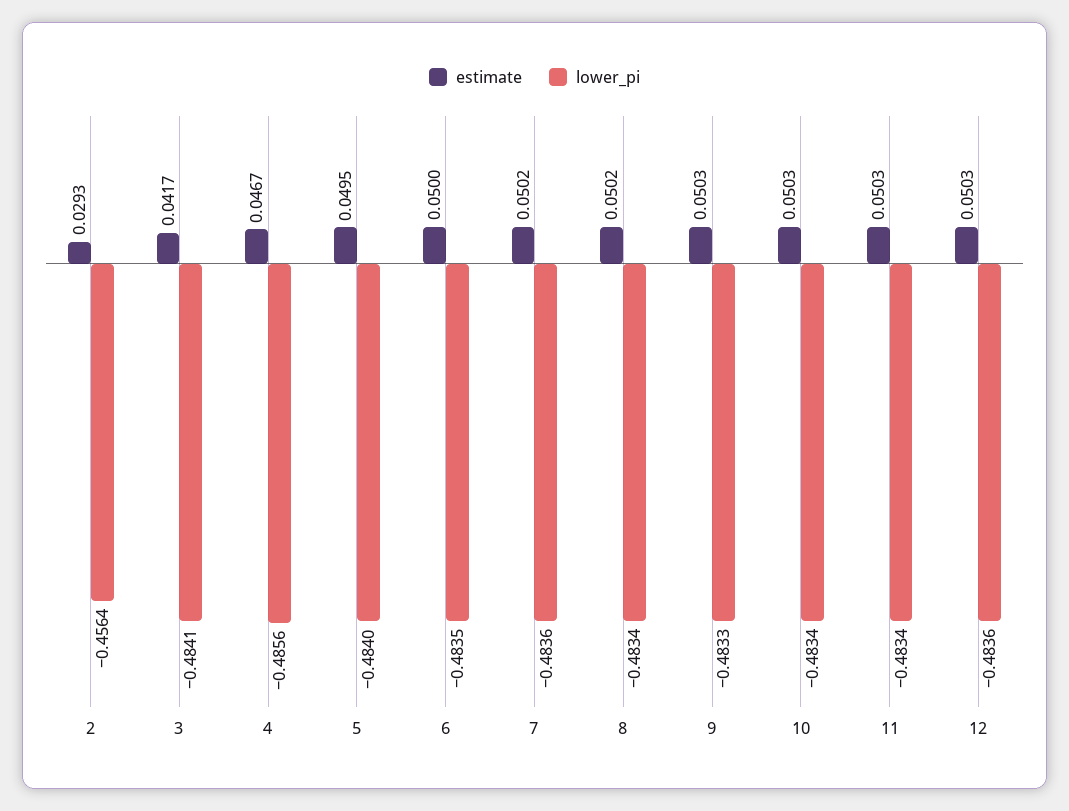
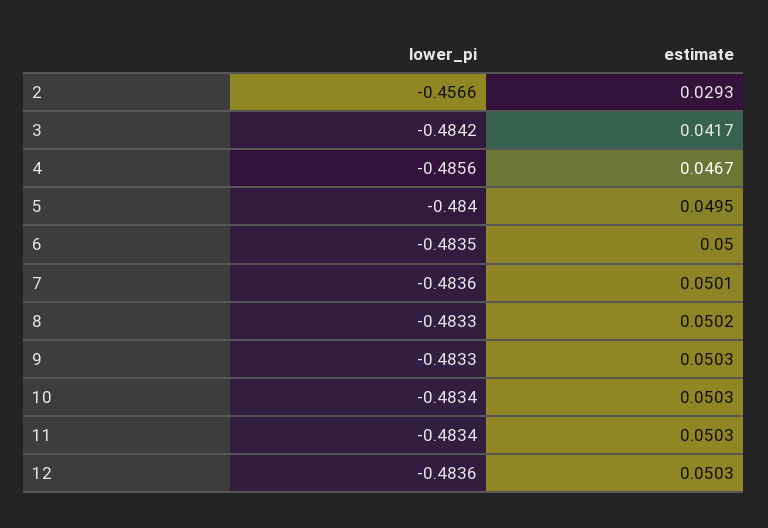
  {
    "estimate": {
      "2": 0.0293,
      "3": 0.0417,
      "4": 0.0467,
      "5": 0.0495,
      "6": 0.05,
-     "7": 0.0502,
+     "7": 0.0501,
      "8": 0.0502,
      "9": 0.0503,
      "10": 0.0503,
      "11": 0.0503,
      "12": 0.0503
    },
    "lower_pi": {
-     "2": -0.4564,
+     "2": -0.4566,
-     "3": -0.4841,
+     "3": -0.4842,
      "4": -0.4856,
      "5": -0.484,
      "6": -0.4835,
      "7": -0.4836,
-     "8": -0.4834,
+     "8": -0.4833,
      "9": -0.4833,
      "10": -0.4834,
      "11": -0.4834,
      "12": -0.4836
    }
  }

